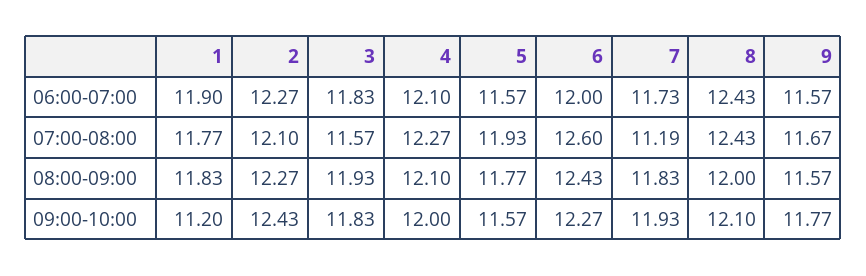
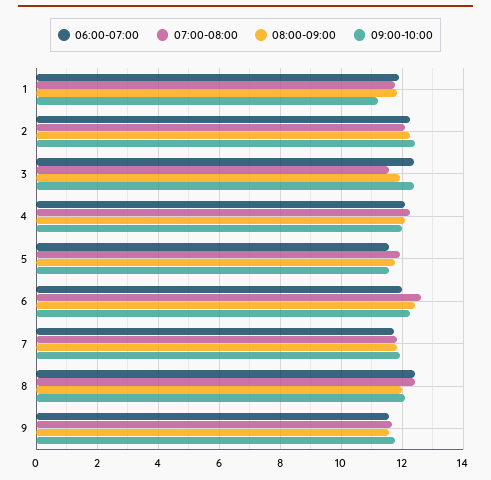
  {
    "06:00-07:00": {
      "1": 11.9,
      "2": 12.27,
-     "3": 11.83,
+     "3": 12.4,
      "4": 12.1,
      "5": 11.57,
      "6": 12,
      "7": 11.73,
      "8": 12.43,
      "9": 11.57
    },
    "07:00-08:00": {
      "1": 11.77,
      "2": 12.1,
      "3": 11.57,
      "4": 12.27,
      "5": 11.93,
      "6": 12.6,
-     "7": 11.19,
+     "7": 11.8,
      "8": 12.43,
      "9": 11.67
    },
    "08:00-09:00": {
      "1": 11.83,
      "2": 12.27,
      "3": 11.93,
      "4": 12.1,
      "5": 11.77,
      "6": 12.43,
      "7": 11.83,
      "8": 12,
      "9": 11.57
    },
    "09:00-10:00": {
      "1": 11.2,
      "2": 12.43,
-     "3": 11.83,
+     "3": 12.4,
      "4": 12,
      "5": 11.57,
      "6": 12.27,
      "7": 11.93,
      "8": 12.1,
      "9": 11.77
    }
  }

